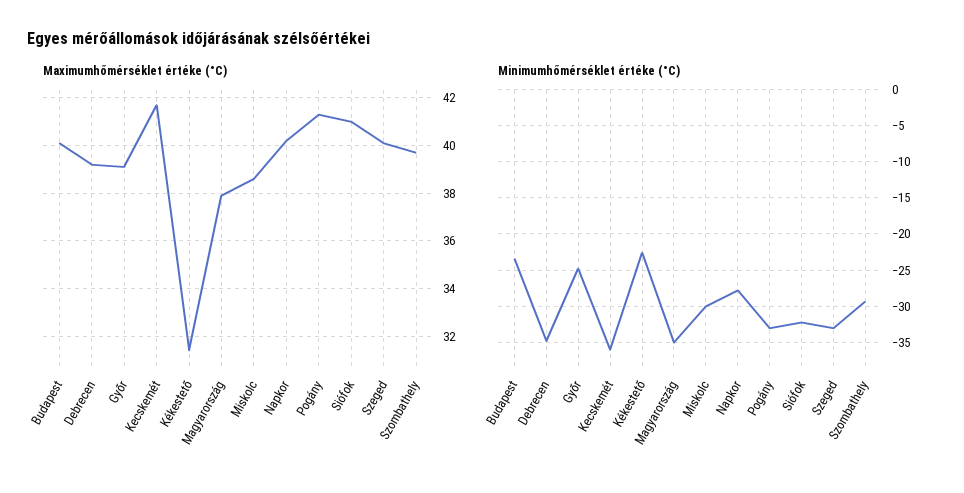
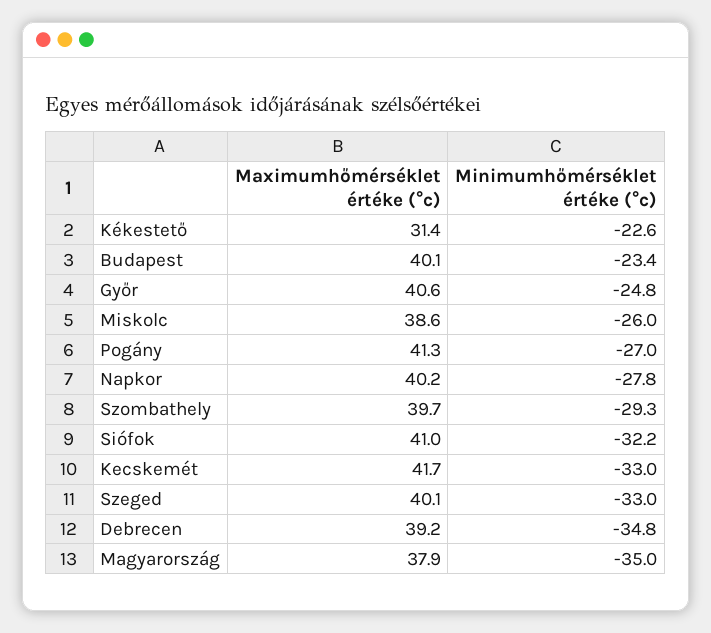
  {
    "Maximumhőmérséklet értéke (°C)": {
      "Budapest": 40.1,
      "Debrecen": 39.2,
-     "Győr": 39,
+     "Győr": 40.6,
      "Kecskemét": 41.7,
      "Kékestető": 31.4,
      "Magyarország": 37.9,
      "Miskolc": 38.6,
      "Napkor": 40.2,
      "Pogány": 41.3,
      "Siófok": 41,
      "Szeged": 40.1,
      "Szombathely": 39.7
    },
    "Minimumhőmérséklet értéke (°C)": {
      "Budapest": -23.4,
      "Debrecen": -34.8,
      "Győr": -24.8,
-     "Kecskemét": -36,
+     "Kecskemét": -33,
      "Kékestető": -22.6,
      "Magyarország": -35,
-     "Miskolc": -30,
+     "Miskolc": -26,
      "Napkor": -27.8,
-     "Pogány": -33,
+     "Pogány": -27,
      "Siófok": -32.2,
      "Szeged": -33,
      "Szombathely": -29.3
    }
  }

